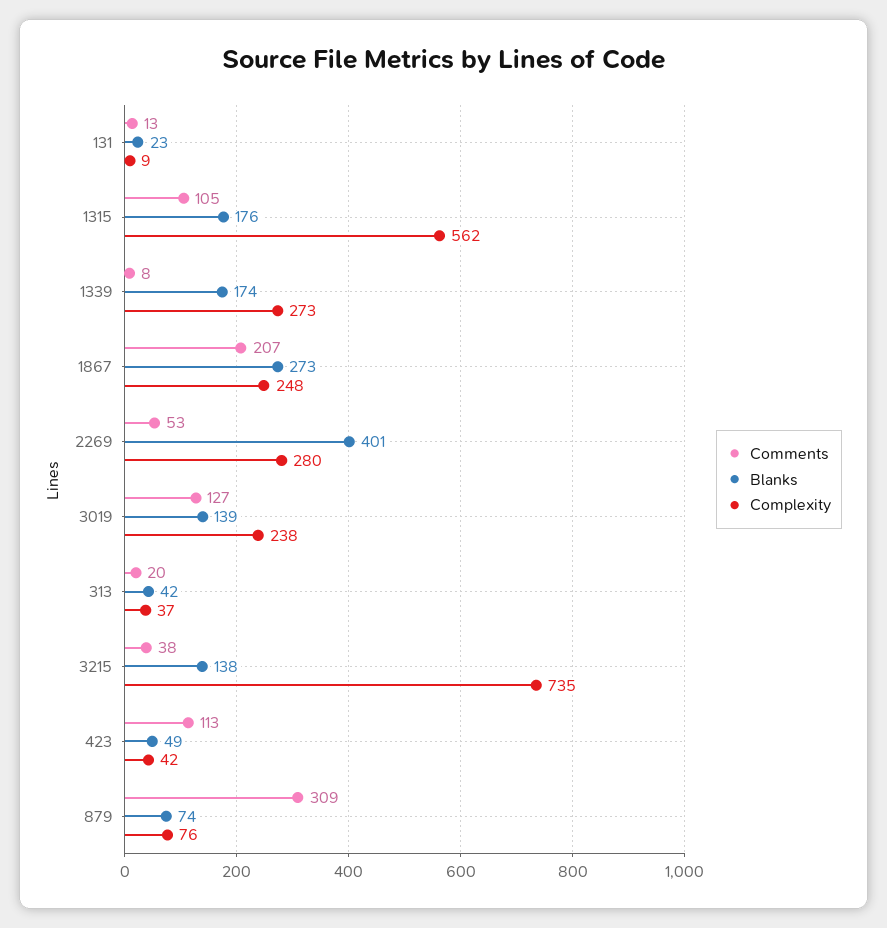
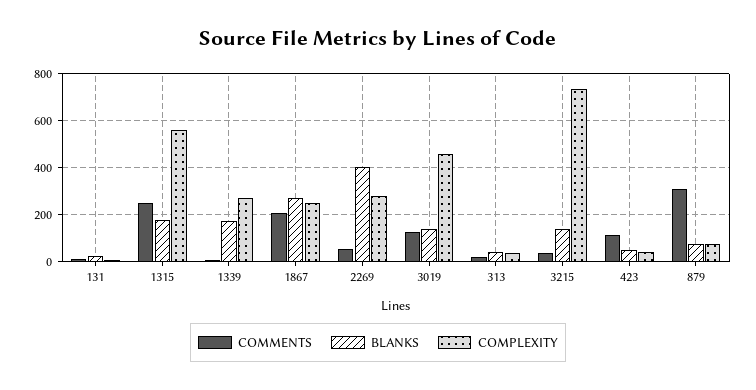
  {
    "Comments": {
      "131": 13,
-     "1315": 105,
+     "1315": 250,
      "1339": 8,
      "1867": 207,
      "2269": 53,
      "3019": 127,
      "313": 20,
      "3215": 38,
      "423": 113,
      "879": 309
    },
    "Blanks": {
      "131": 23,
      "1315": 176,
      "1339": 174,
      "1867": 273,
      "2269": 401,
      "3019": 139,
      "313": 42,
      "3215": 138,
      "423": 49,
      "879": 74
    },
    "Complexity": {
      "131": 9,
      "1315": 562,
      "1339": 273,
      "1867": 248,
      "2269": 280,
-     "3019": 238,
+     "3019": 450,
      "313": 37,
      "3215": 735,
      "423": 42,
      "879": 76
    }
  }

